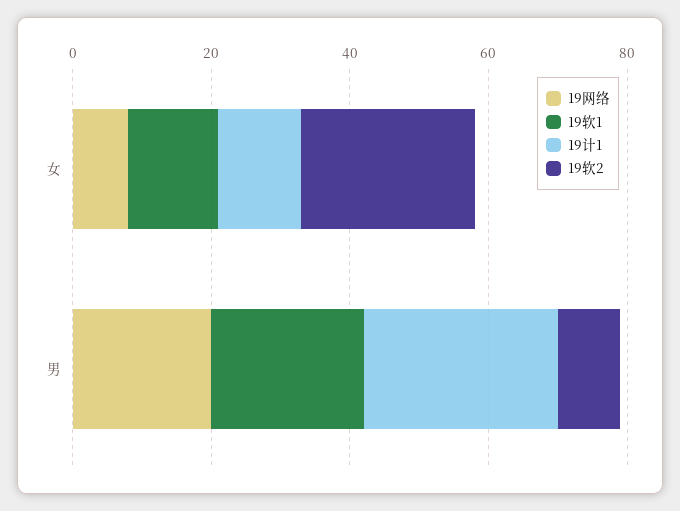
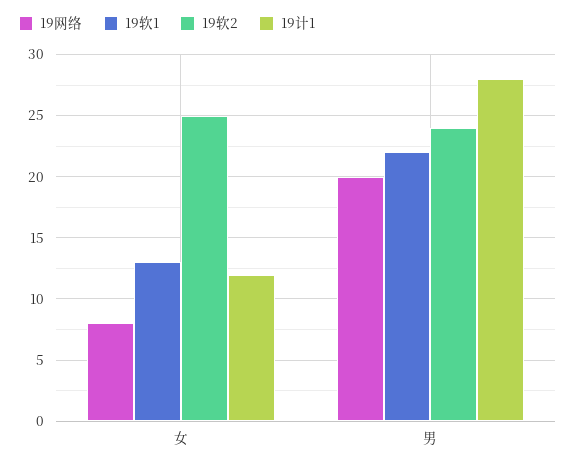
  {
    "19网络": {
      "女": 8,
      "男": 20
    },
    "19软1": {
      "女": 13,
      "男": 22
    },
    "19计1": {
      "女": 12,
      "男": 28
    },
    "19软2": {
      "女": 25,
-     "男": 10
+     "男": 24
    }
  }

